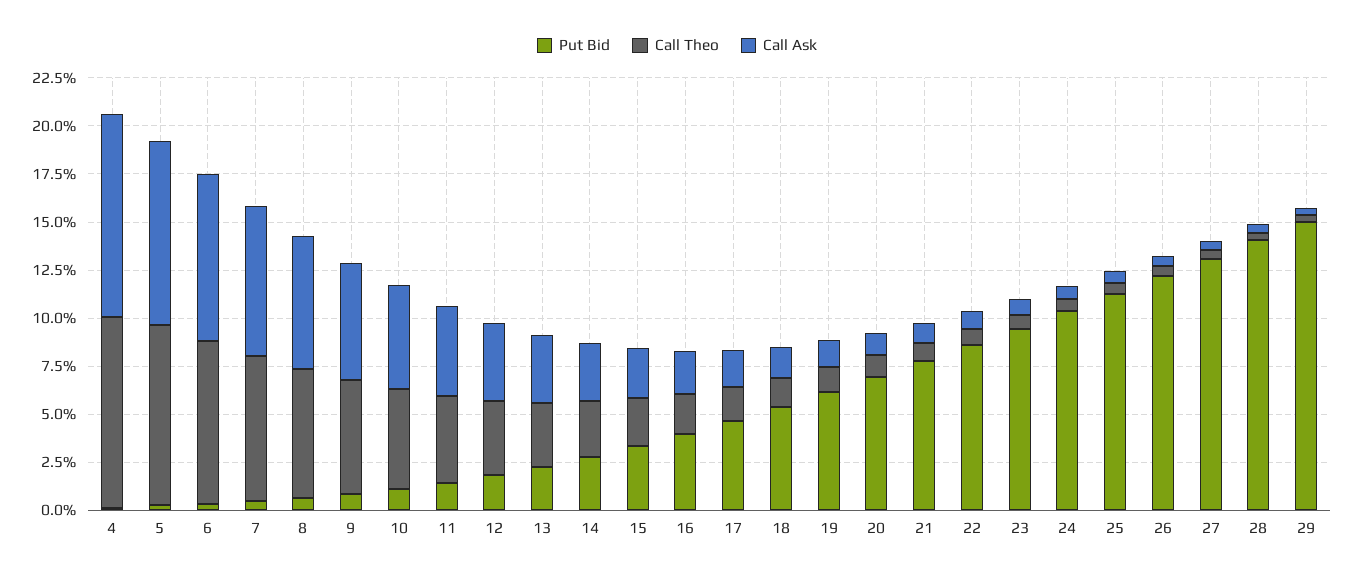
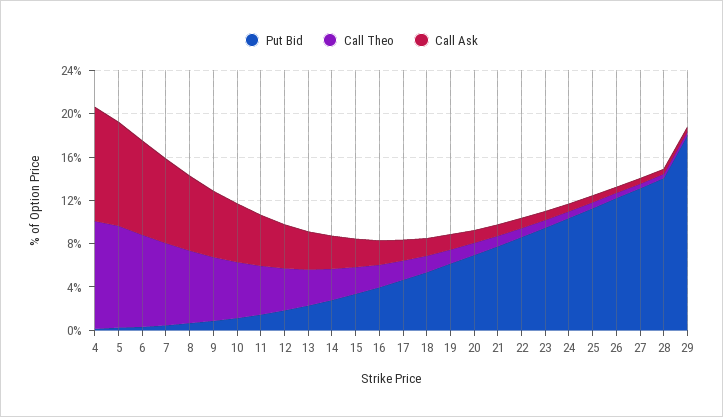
  {
    "Put Bid": {
      "4": 0,
      "5": 0.5,
      "6": 0.5,
      "7": 0.5,
      "8": 0.5,
      "9": 1,
      "10": 1,
      "11": 1.5,
      "12": 2,
      "13": 2.5,
      "14": 3,
      "15": 3.5,
      "16": 4,
      "17": 4.5,
      "18": 5.5,
      "19": 6,
      "20": 7,
      "21": 8,
      "22": 8.5,
      "23": 9.5,
      "24": 10.5,
      "25": 11.5,
      "26": 12,
      "27": 13,
      "28": 14,
-     "29": 15
+     "29": 18
    },
    "Call Theo": {
      "4": 10,
      "5": 9.5,
      "6": 8.5,
      "7": 7.5,
      "8": 6.5,
      "9": 6,
      "10": 5,
      "11": 4.5,
      "12": 4,
      "13": 3.5,
      "14": 3,
      "15": 2.5,
      "16": 2,
      "17": 2,
      "18": 1.5,
      "19": 1.5,
      "20": 1,
      "21": 1,
      "22": 1,
      "23": 0.5,
      "24": 0.5,
      "25": 0.5,
      "26": 0.5,
      "27": 0.5,
      "28": 0.5,
      "29": 0.5
    },
    "Call Ask": {
      "4": 10.5,
      "5": 9.5,
      "6": 8.5,
      "7": 8,
      "8": 7,
      "9": 6,
      "10": 5.5,
      "11": 4.5,
      "12": 4,
      "13": 3.5,
      "14": 3,
      "15": 2.5,
      "16": 2,
      "17": 2,
      "18": 1.5,
      "19": 1.5,
      "20": 1,
      "21": 1,
      "22": 1,
      "23": 1,
      "24": 0.5,
      "25": 0.5,
      "26": 0.5,
      "27": 0.5,
      "28": 0.5,
      "29": 0.5
    }
  }

